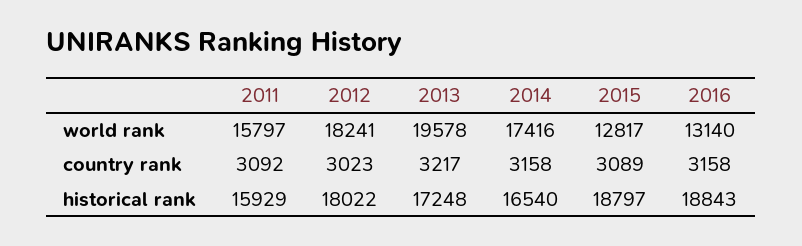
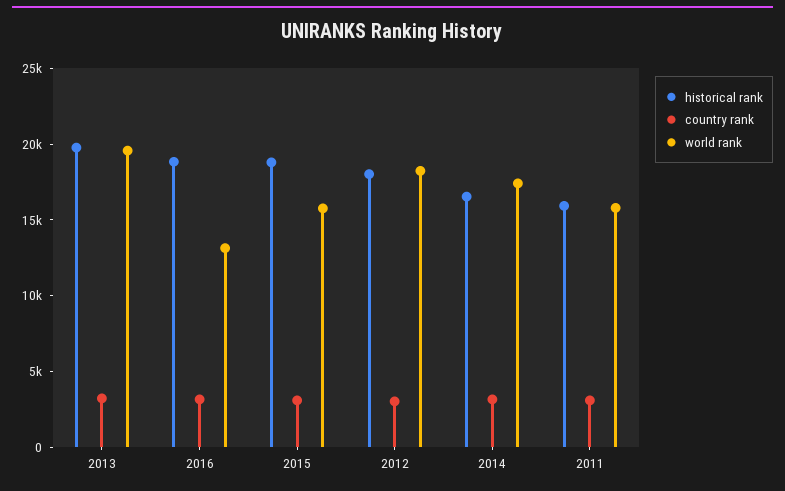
  {
    "world rank": {
      "2011": 15797,
      "2012": 18241,
      "2013": 19578,
      "2014": 17416,
-     "2015": 12817,
+     "2015": 16000,
      "2016": 13140
    },
    "country rank": {
      "2011": 3092,
      "2012": 3023,
      "2013": 3217,
      "2014": 3158,
      "2015": 3089,
      "2016": 3158
    },
    "historical rank": {
      "2011": 15929,
      "2012": 18022,
-     "2013": 17248,
+     "2013": 20000,
      "2014": 16540,
      "2015": 18797,
      "2016": 18843
    }
  }

